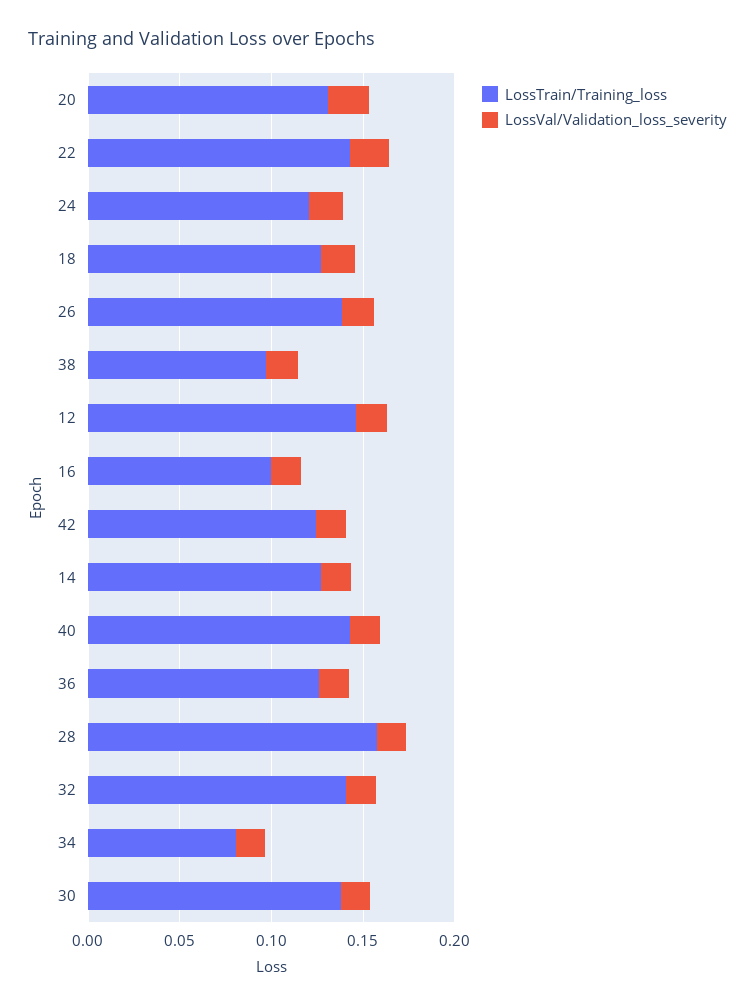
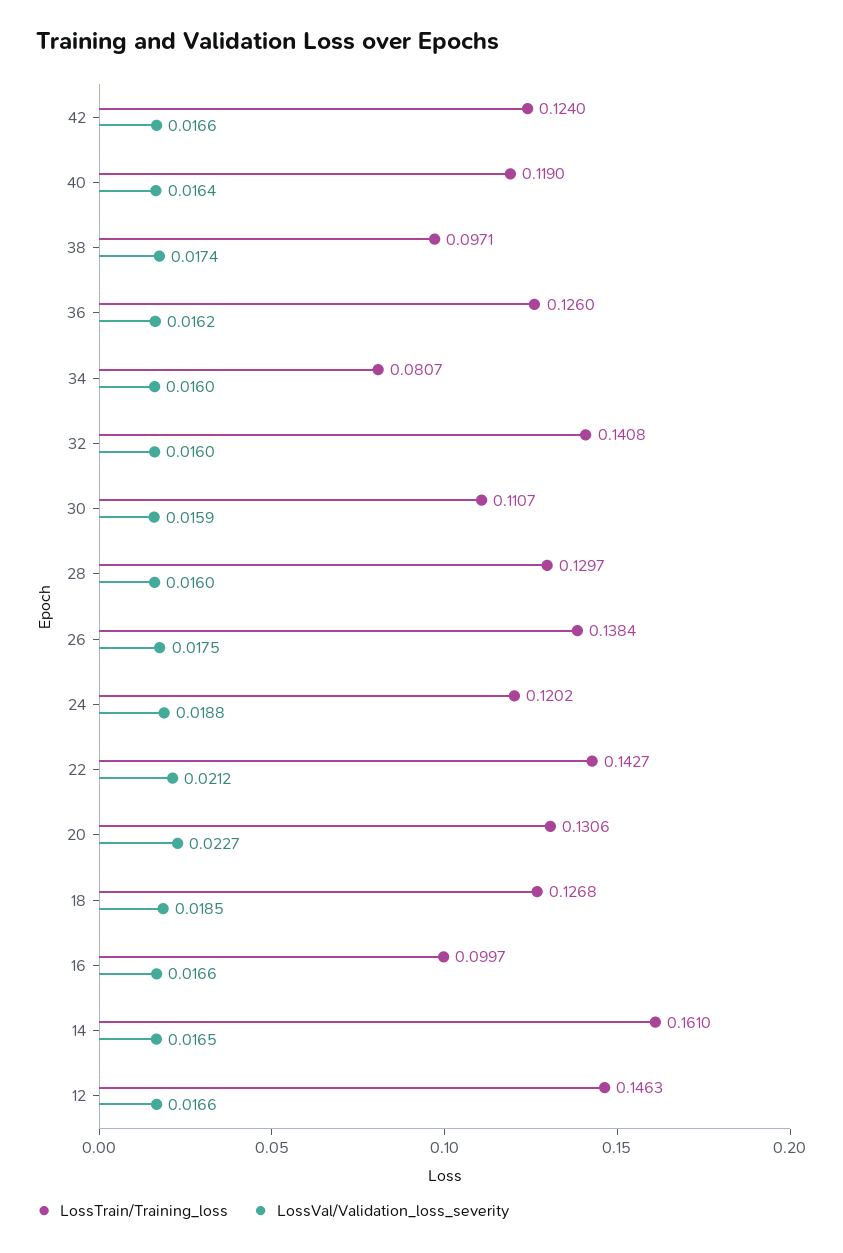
  {
    "LossTrain/Training_loss": {
      "20": 0.1306,
      "22": 0.1427,
      "24": 0.1202,
      "18": 0.1268,
      "26": 0.1384,
      "38": 0.0971,
      "12": 0.1463,
      "16": 0.0997,
      "42": 0.124,
-     "14": 0.13,
+     "14": 0.161,
-     "40": 0.14,
+     "40": 0.119,
      "36": 0.126,
-     "28": 0.16,
+     "28": 0.1297,
      "32": 0.1408,
      "34": 0.0807,
-     "30": 0.14
+     "30": 0.1107
    },
    "LossVal/Validation_loss_severity": {
      "20": 0.0227,
      "22": 0.0212,
      "24": 0.0188,
      "18": 0.0185,
      "26": 0.0175,
      "38": 0.0174,
      "12": 0.0166,
      "16": 0.0166,
      "42": 0.0166,
      "14": 0.0165,
      "40": 0.0164,
      "36": 0.0162,
      "28": 0.016,
      "32": 0.016,
      "34": 0.016,
      "30": 0.0159
    }
  }

